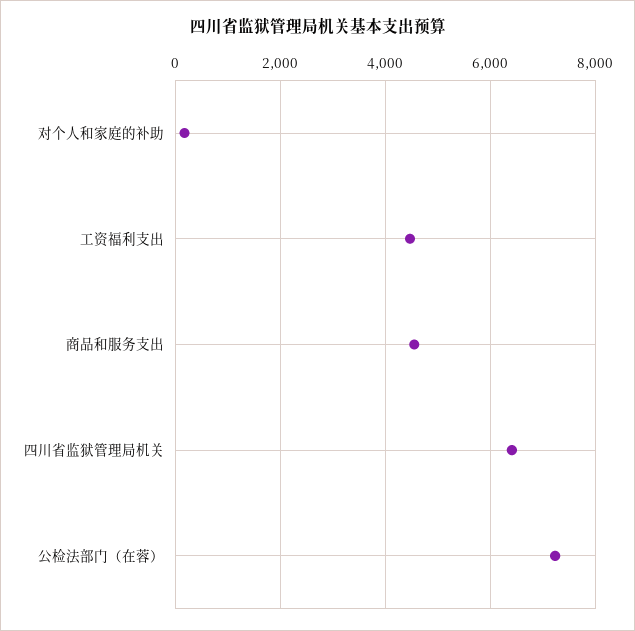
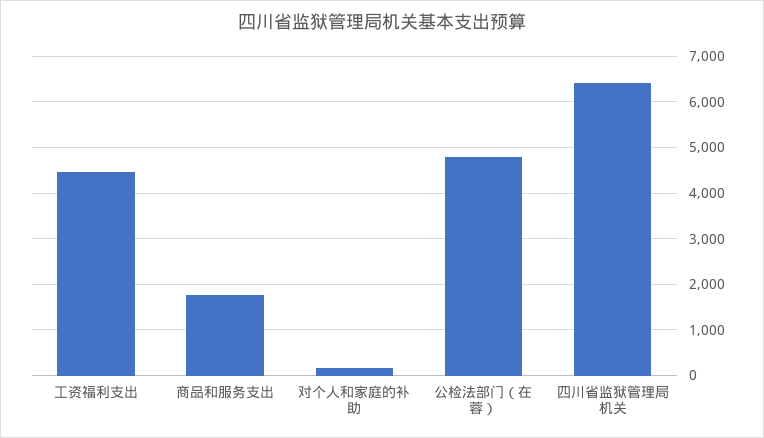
  {
    "对个人和家庭的补助": 200,
    "工资福利支出": 4400,
-   "商品和服务支出": 4600,
+   "商品和服务支出": 1800,
    "四川省监狱管理局机关": 6400,
-   "公检法部门（在蓉）": 7200
+   "公检法部门（在蓉）": 4800
  }

